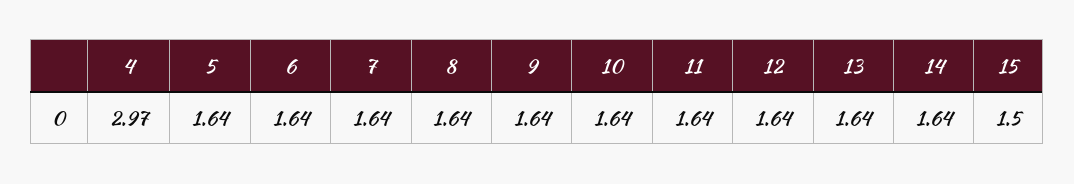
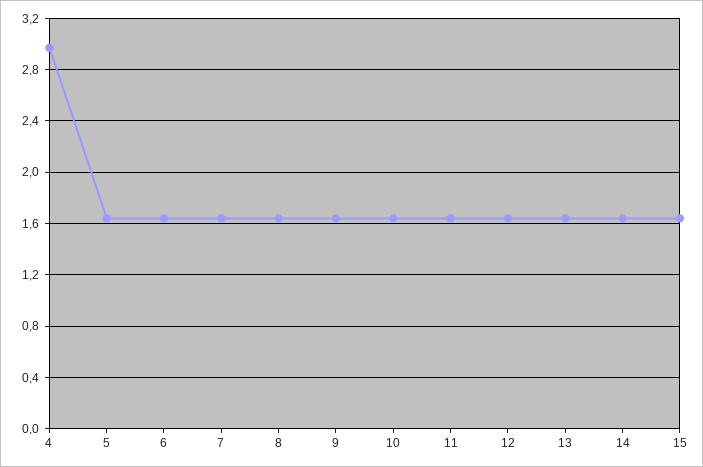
  {
    "4": 2.97,
    "5": 1.64,
    "6": 1.64,
    "7": 1.64,
    "8": 1.64,
    "9": 1.64,
    "10": 1.64,
    "11": 1.64,
    "12": 1.64,
    "13": 1.64,
    "14": 1.64,
-   "15": 1.5
+   "15": 1.65
  }

